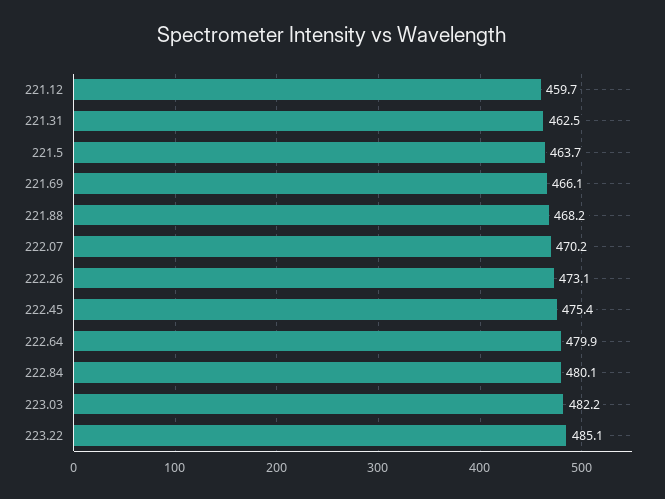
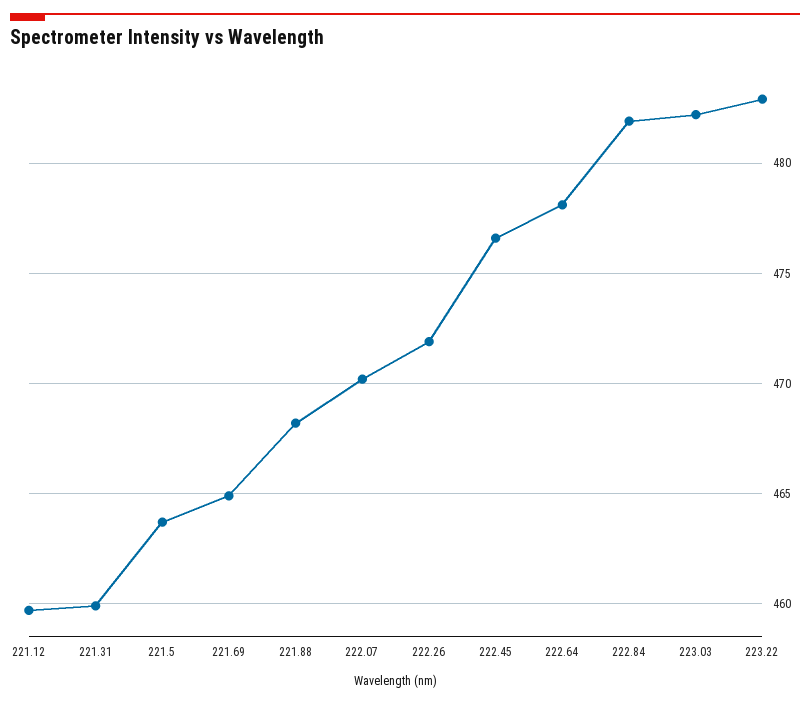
  {
    "221.12": 459.7,
-   "221.31": 462.5,
+   "221.31": 460,
    "221.5": 463.7,
-   "221.69": 466.1,
+   "221.69": 465,
    "221.88": 468.2,
    "222.07": 470.2,
-   "222.26": 473.1,
+   "222.26": 472,
-   "222.45": 475.4,
+   "222.45": 476.5,
-   "222.64": 479.9,
+   "222.64": 478,
-   "222.84": 480.1,
+   "222.84": 482,
    "223.03": 482.2,
-   "223.22": 485.1
+   "223.22": 483
  }

